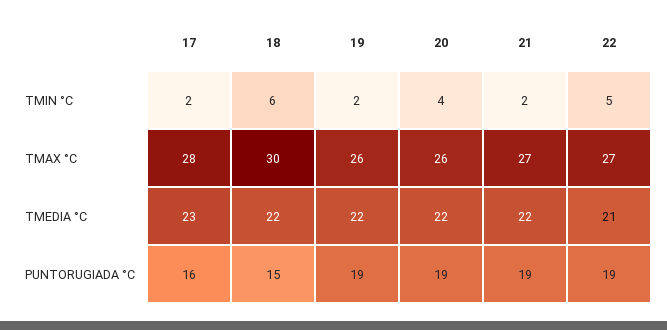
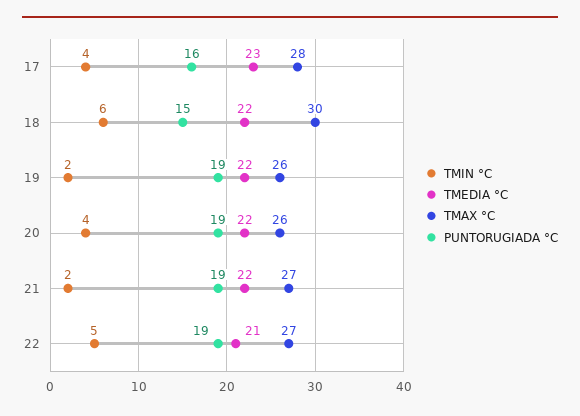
  {
    "TMIN °C": {
-     "17": 2,
+     "17": 4,
      "18": 6,
      "19": 2,
      "20": 4,
      "21": 2,
      "22": 5
    },
    "TMAX °C": {
      "17": 28,
      "18": 30,
      "19": 26,
      "20": 26,
      "21": 27,
      "22": 27
    },
    "TMEDIA °C": {
      "17": 23,
      "18": 22,
      "19": 22,
      "20": 22,
      "21": 22,
      "22": 21
    },
    "PUNTORUGIADA °C": {
      "17": 16,
      "18": 15,
      "19": 19,
      "20": 19,
      "21": 19,
      "22": 19
    }
  }

